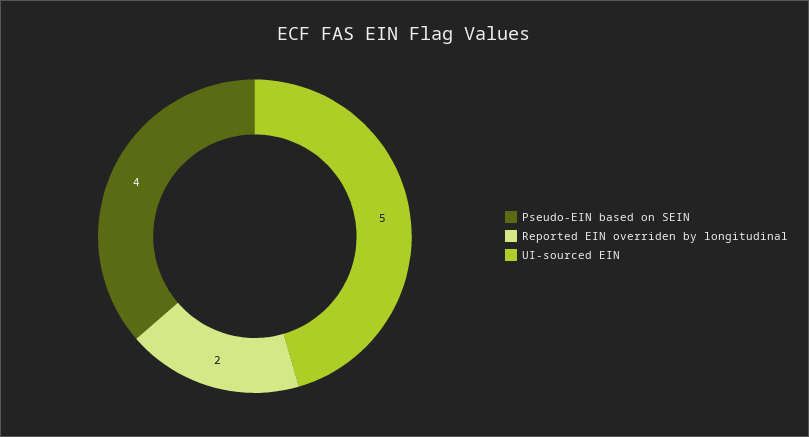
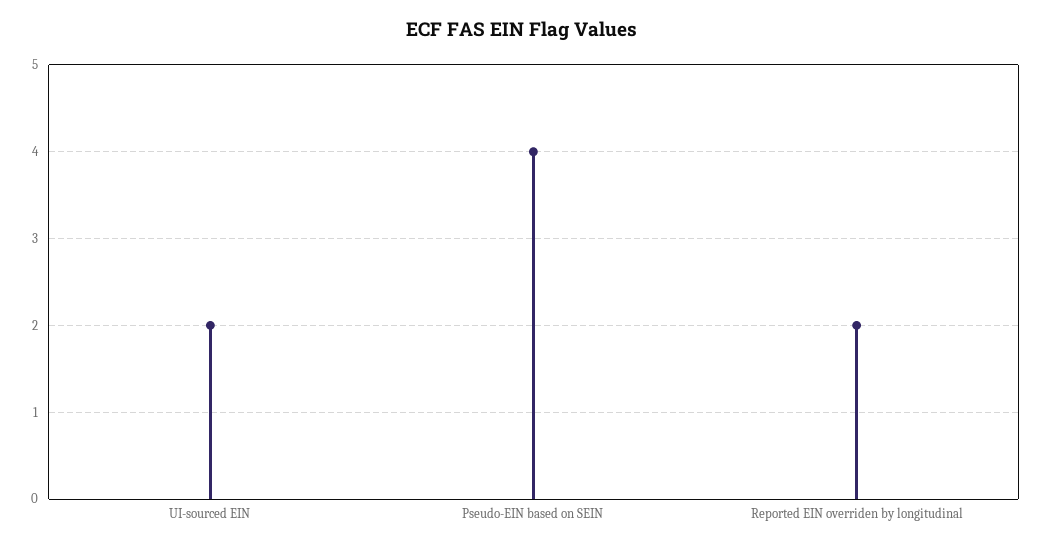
  {
    "Pseudo-EIN based on SEIN": 4,
    "Reported EIN overriden by longitudinal": 2,
-   "UI-sourced EIN": 5
+   "UI-sourced EIN": 2
  }

